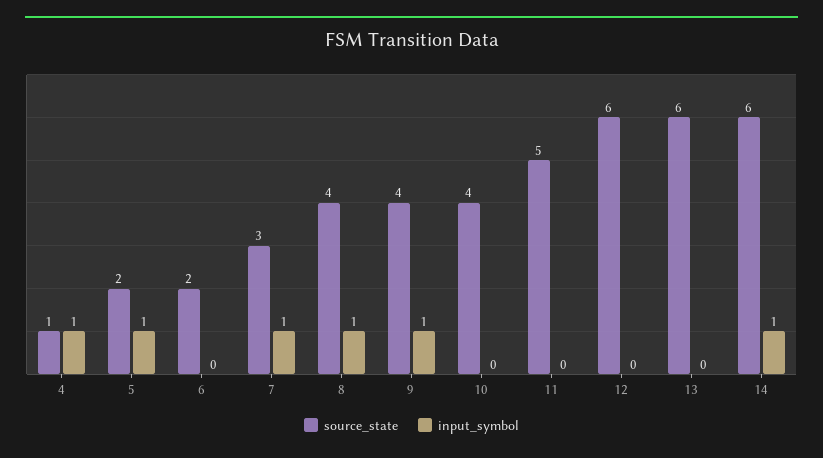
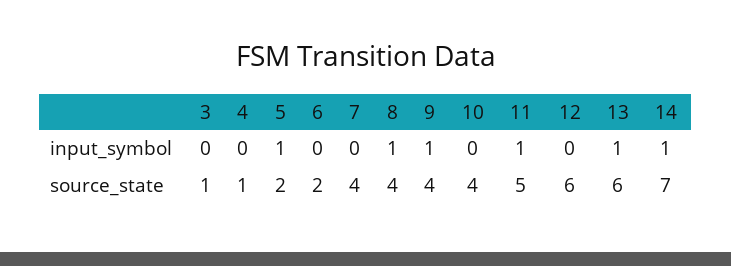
  {
    "source_state": {
      "4": 1,
      "5": 2,
      "6": 2,
-     "7": 3,
+     "7": 4,
      "8": 4,
      "9": 4,
      "10": 4,
      "11": 5,
      "12": 6,
      "13": 6,
-     "14": 6
+     "14": 7,
+     "3": 1
    },
    "input_symbol": {
-     "4": 1,
+     "4": 0,
      "5": 1,
      "6": 0,
-     "7": 1,
+     "7": 0,
      "8": 1,
      "9": 1,
      "10": 0,
-     "11": 0,
+     "11": 1,
      "12": 0,
-     "13": 0,
+     "13": 1,
-     "14": 1
+     "14": 1,
+     "3": 0
    }
  }

